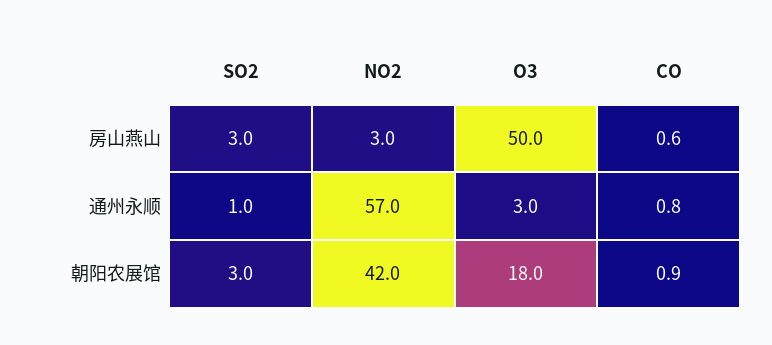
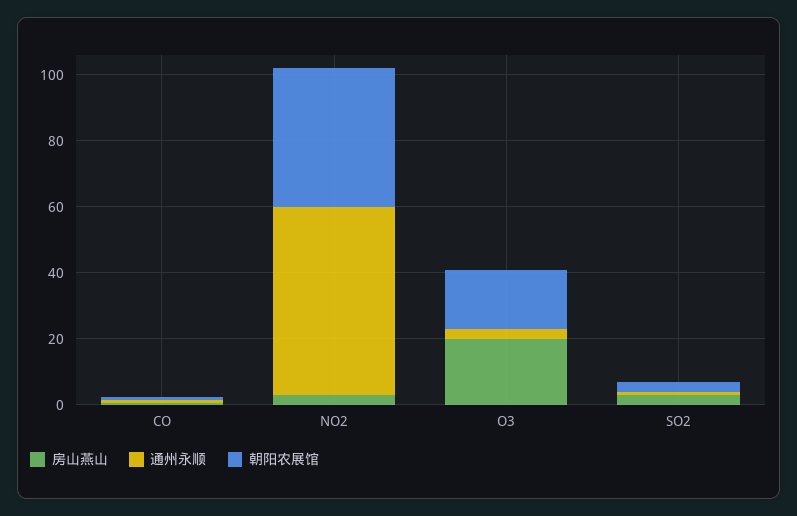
  {
    "房山燕山": {
      "SO2": 3,
      "NO2": 3,
-     "O3": 50,
+     "O3": 20,
      "CO": 0.6
    },
    "通州永顺": {
      "SO2": 1,
      "NO2": 57,
      "O3": 3,
      "CO": 0.8
    },
    "朝阳农展馆": {
      "SO2": 3,
      "NO2": 42,
      "O3": 18,
      "CO": 0.9
    }
  }

